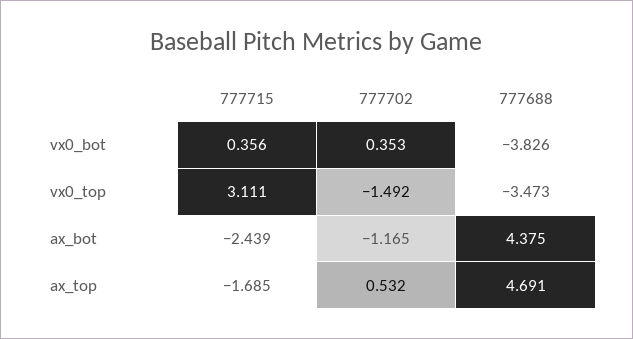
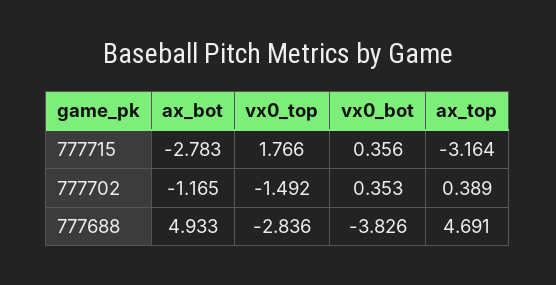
  {
    "777715": {
      "vx0_bot": 0.356,
-     "vx0_top": 3.111,
+     "vx0_top": 1.766,
-     "ax_bot": -2.439,
+     "ax_bot": -2.783,
-     "ax_top": -1.685
+     "ax_top": -3.164
    },
    "777702": {
      "vx0_bot": 0.353,
      "vx0_top": -1.492,
      "ax_bot": -1.165,
-     "ax_top": 0.532
+     "ax_top": 0.389
    },
    "777688": {
      "vx0_bot": -3.826,
-     "vx0_top": -3.473,
+     "vx0_top": -2.836,
-     "ax_bot": 4.375,
+     "ax_bot": 4.933,
      "ax_top": 4.691
    }
  }

